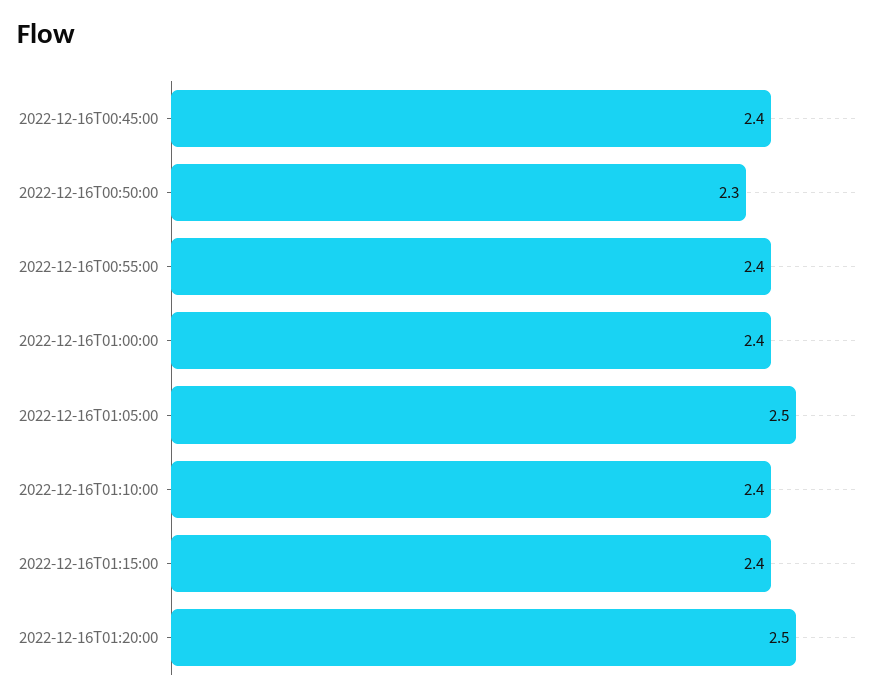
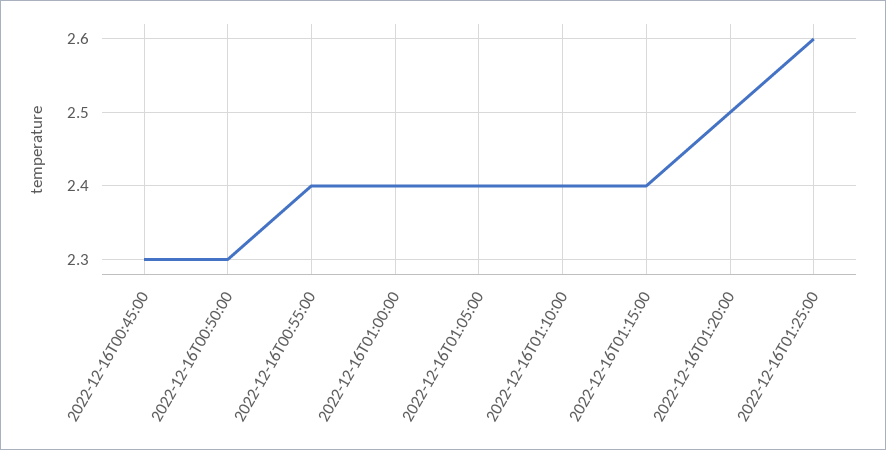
  {
-   "2022-12-16T00:45:00": 2.4,
+   "2022-12-16T00:45:00": 2.3,
    "2022-12-16T00:50:00": 2.3,
    "2022-12-16T00:55:00": 2.4,
    "2022-12-16T01:00:00": 2.4,
-   "2022-12-16T01:05:00": 2.5,
+   "2022-12-16T01:05:00": 2.4,
    "2022-12-16T01:10:00": 2.4,
    "2022-12-16T01:15:00": 2.4,
-   "2022-12-16T01:20:00": 2.5
+   "2022-12-16T01:20:00": 2.5,
+   "2022-12-16T01:25:00": 2.6
  }

